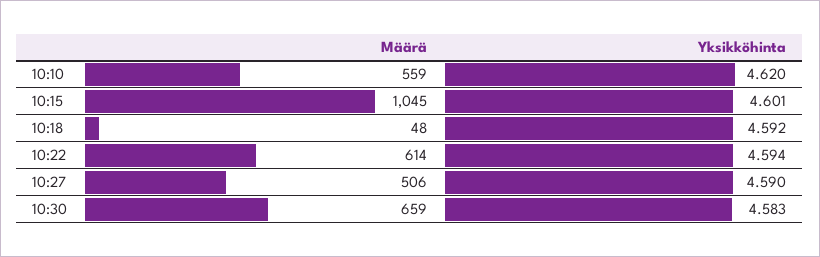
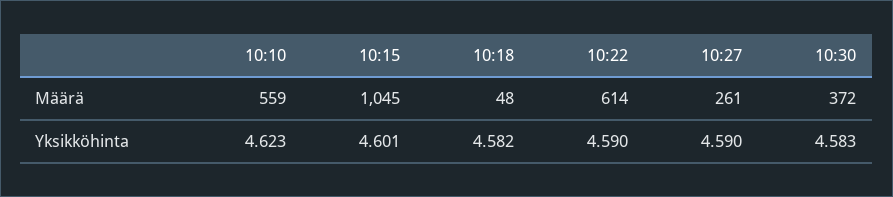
  {
    "Määrä": {
      "10:10": 559,
      "10:15": 1045,
      "10:18": 48,
      "10:22": 614,
-     "10:27": 506,
+     "10:27": 261,
-     "10:30": 659
+     "10:30": 372
    },
    "Yksikköhinta": {
-     "10:10": 4.62,
+     "10:10": 4.623,
      "10:15": 4.601,
-     "10:18": 4.592,
+     "10:18": 4.582,
-     "10:22": 4.594,
+     "10:22": 4.59,
      "10:27": 4.59,
      "10:30": 4.583
    }
  }

